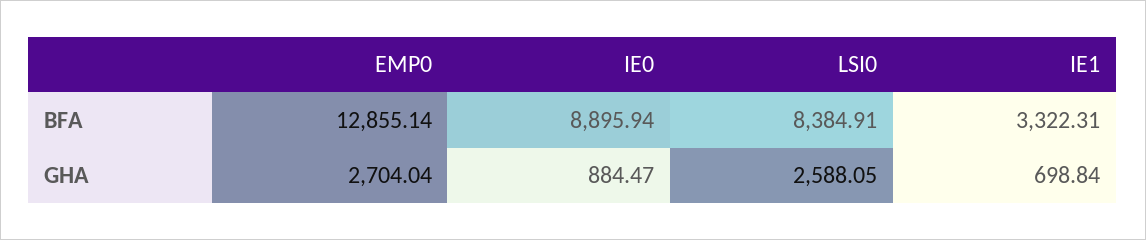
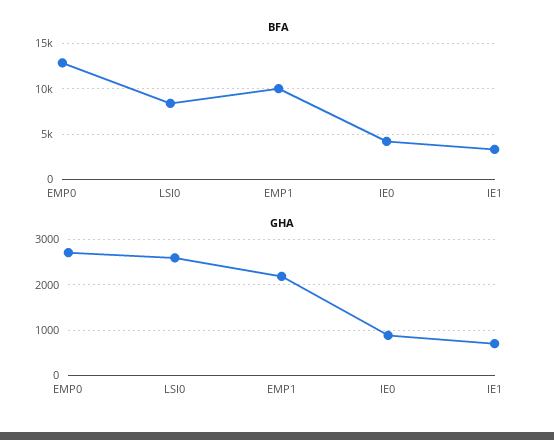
  {
    "BFA": {
      "EMP0": 12855.14,
-     "IE0": 8895.94,
+     "IE0": 4000,
      "LSI0": 8384.91,
-     "IE1": 3322.31
+     "IE1": 3322.31,
+     "EMP1": 10000
    },
    "GHA": {
      "EMP0": 2704.04,
      "IE0": 884.47,
      "LSI0": 2588.05,
-     "IE1": 698.84
+     "IE1": 698.84,
+     "EMP1": 2200
    }
  }

